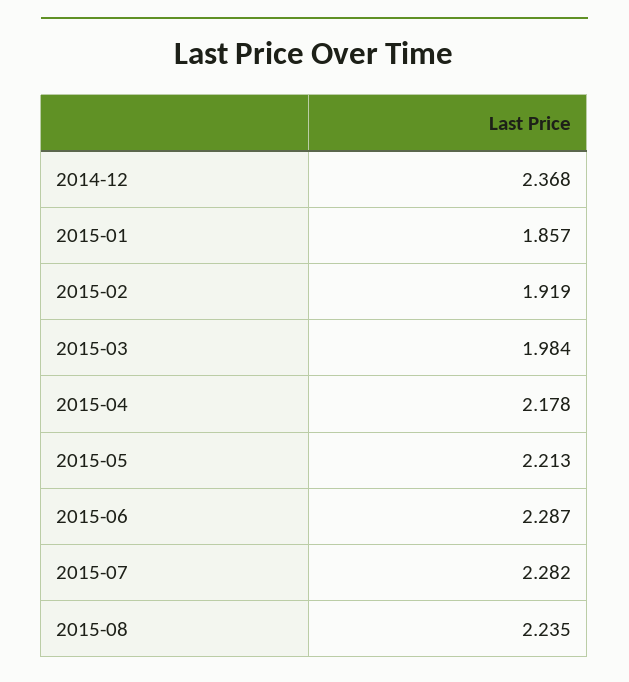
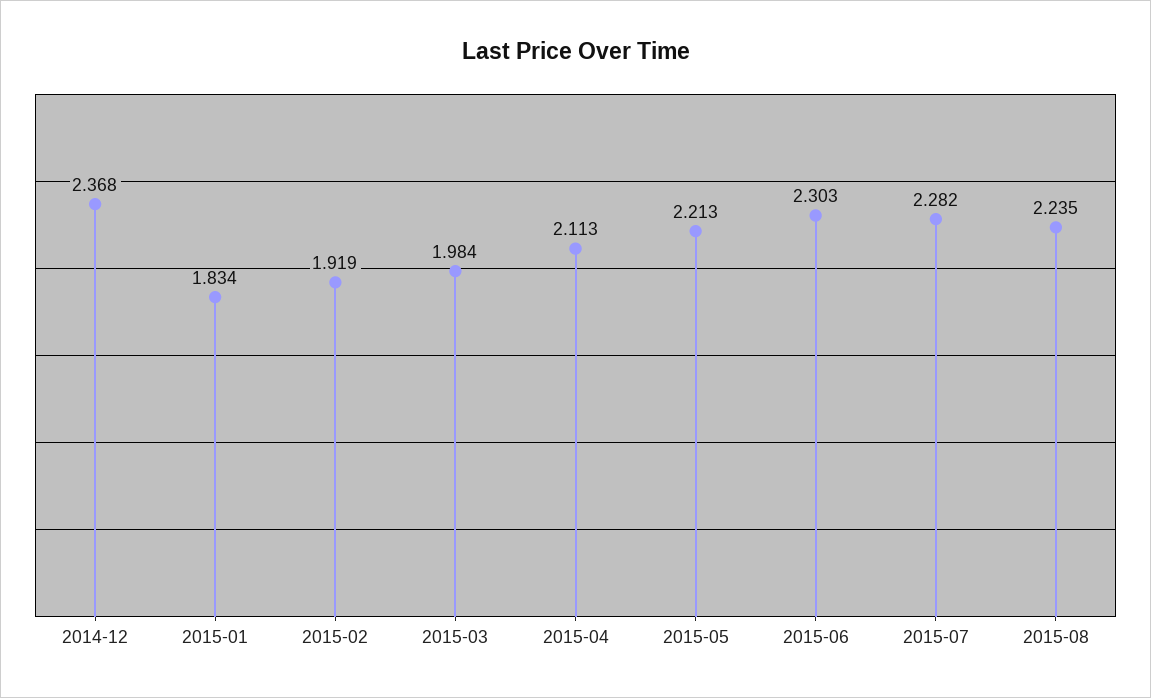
  {
    "2014-12": 2.368,
-   "2015-01": 1.857,
+   "2015-01": 1.834,
    "2015-02": 1.919,
    "2015-03": 1.984,
-   "2015-04": 2.178,
+   "2015-04": 2.113,
    "2015-05": 2.213,
-   "2015-06": 2.287,
+   "2015-06": 2.303,
    "2015-07": 2.282,
    "2015-08": 2.235
  }

